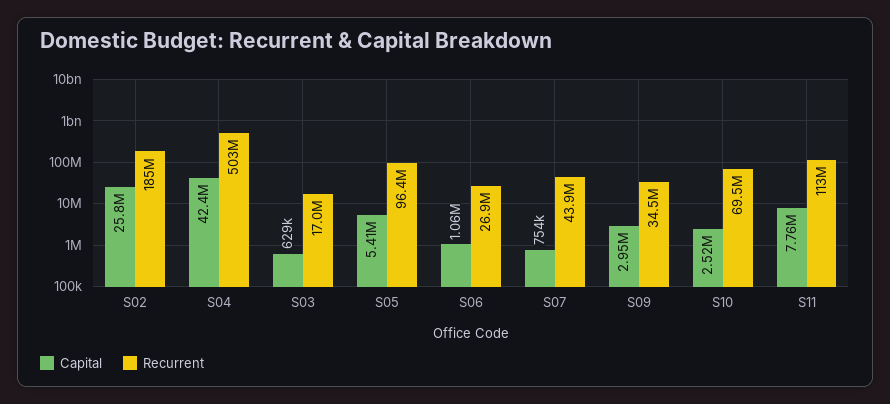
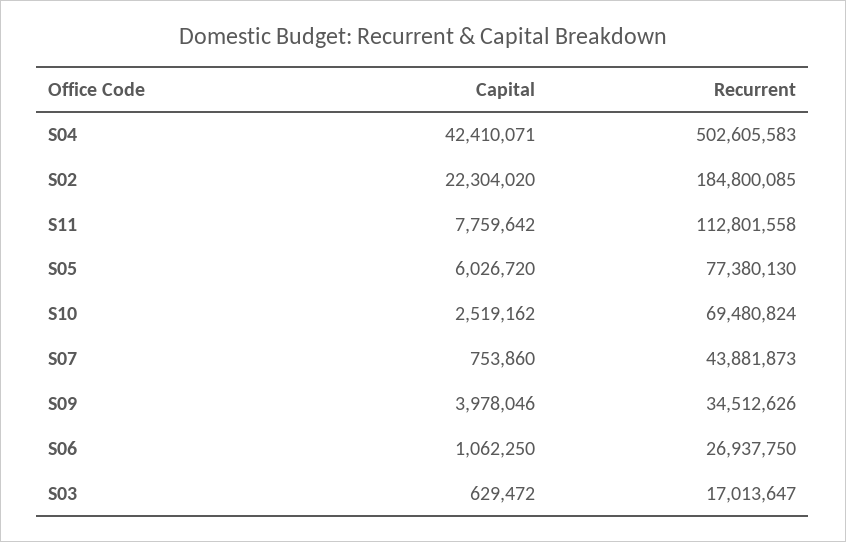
  {
    "Capital": {
-     "S02": 25800000,
+     "S02": 22304020,
      "S04": 42410071,
      "S03": 629472,
-     "S05": 5410000,
+     "S05": 6026720,
      "S06": 1062250,
      "S07": 753860,
-     "S09": 2950000,
+     "S09": 3978046,
      "S10": 2519162,
      "S11": 7759642
    },
    "Recurrent": {
      "S02": 184800085,
      "S04": 502605583,
      "S03": 17013647,
-     "S05": 96400000,
+     "S05": 77380130,
      "S06": 26937750,
      "S07": 43881873,
      "S09": 34512626,
      "S10": 69480824,
      "S11": 112801558
    }
  }

